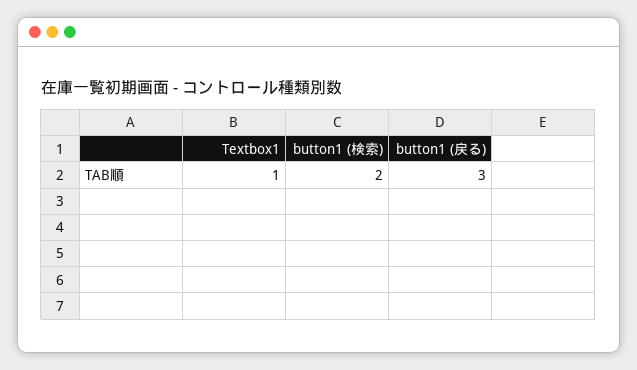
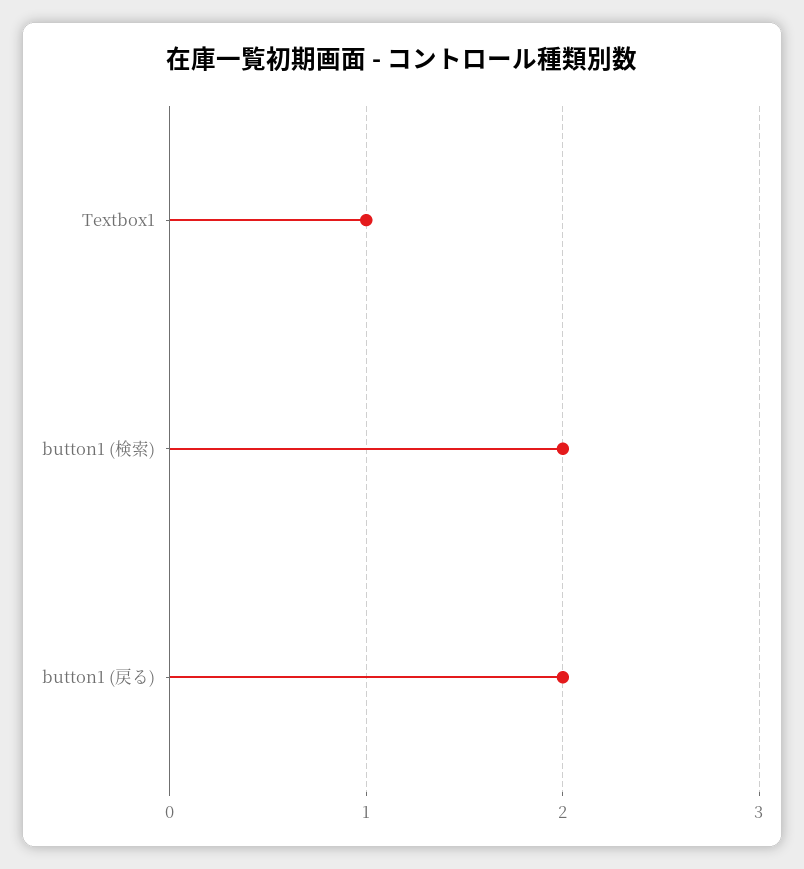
  {
    "Textbox1": 1,
    "button1 (検索)": 2,
-   "button1 (戻る)": 3
+   "button1 (戻る)": 2
  }

